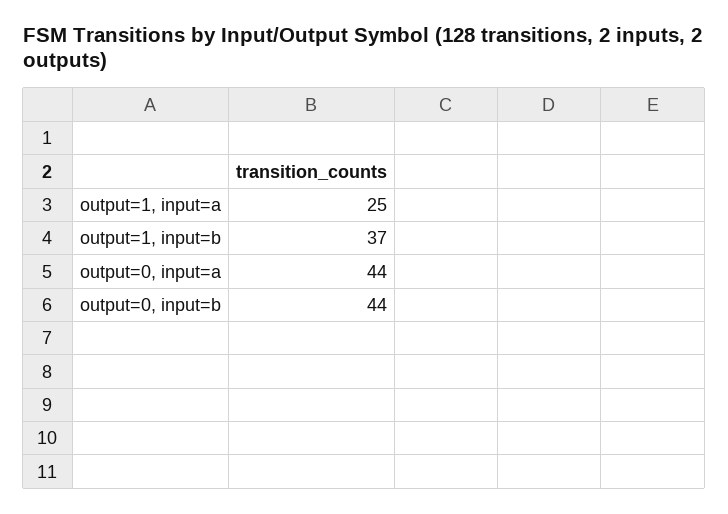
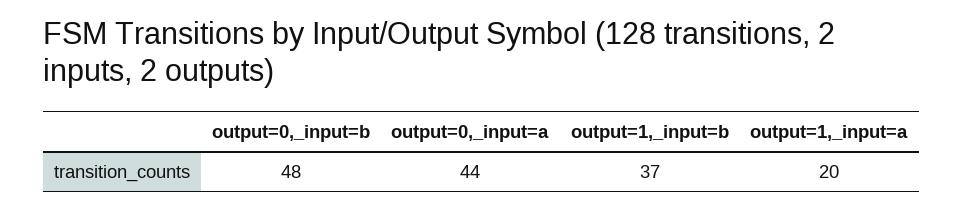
  {
-   "output=1, input=a": 25,
+   "output=1, input=a": 20,
    "output=1, input=b": 37,
    "output=0, input=a": 44,
-   "output=0, input=b": 44
+   "output=0, input=b": 48
  }

